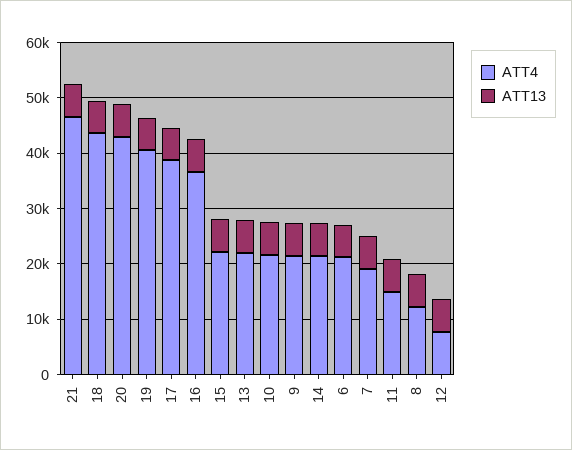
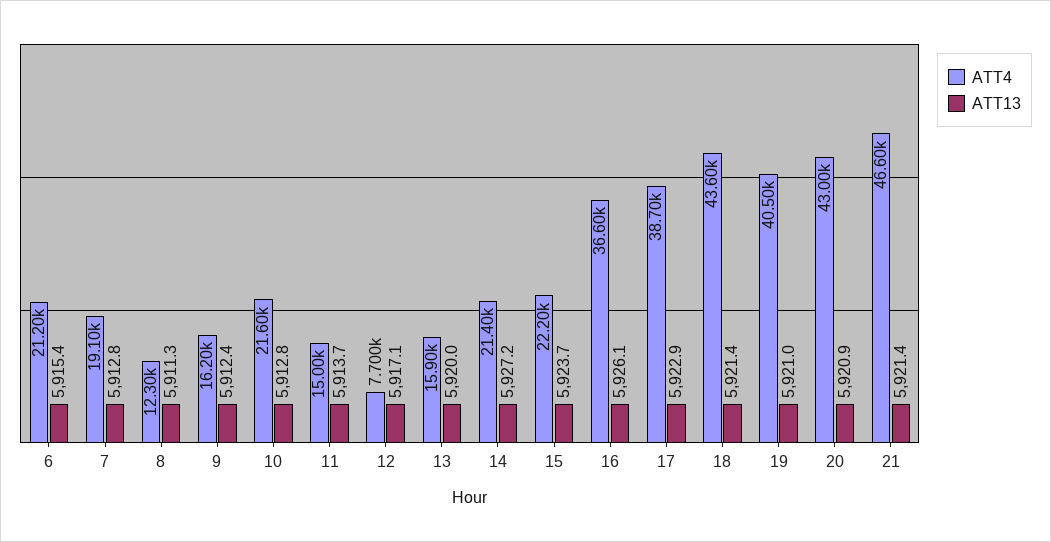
  {
    "ATT4": {
      "21": 46600,
      "18": 43600,
      "20": 43000,
      "19": 40500,
      "17": 38700,
      "16": 36600,
      "15": 22200,
-     "13": 22000,
+     "13": 15900,
      "10": 21600,
-     "9": 22000,
+     "9": 16200,
      "14": 21400,
      "6": 21200,
      "7": 19100,
      "11": 15000,
      "8": 12300,
      "12": 7700
    },
    "ATT13": {
      "21": 5921.4,
      "18": 5921.4,
      "20": 5920.9,
      "19": 5921,
      "17": 5922.9,
      "16": 5926.1,
      "15": 5923.7,
      "13": 5920,
      "10": 5912.8,
      "9": 5912.4,
      "14": 5927.2,
      "6": 5915.4,
      "7": 5912.8,
      "11": 5913.7,
      "8": 5911.3,
      "12": 5917.1
    }
  }

